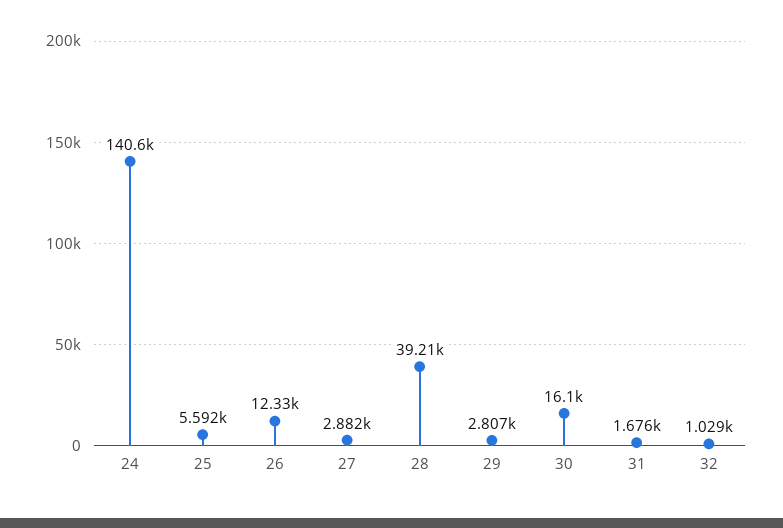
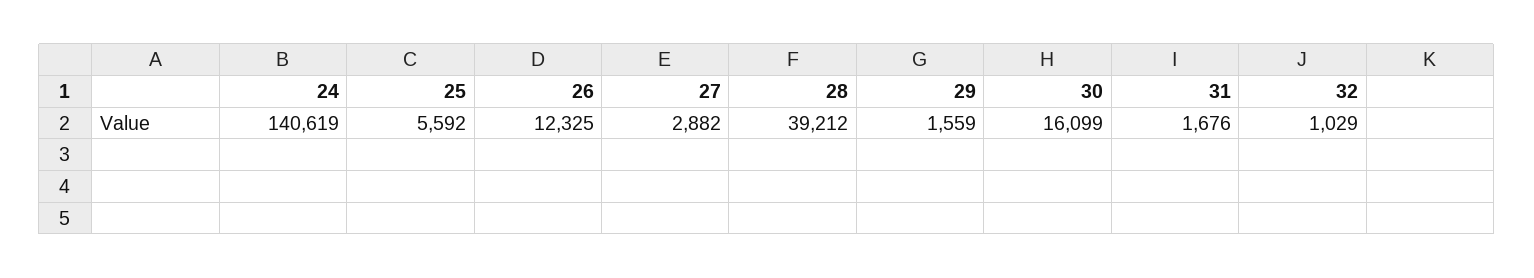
  {
    "24": 140619,
    "25": 5592,
    "26": 12325,
    "27": 2882,
    "28": 39212,
-   "29": 2807,
+   "29": 1559,
    "30": 16099,
    "31": 1676,
    "32": 1029
  }

